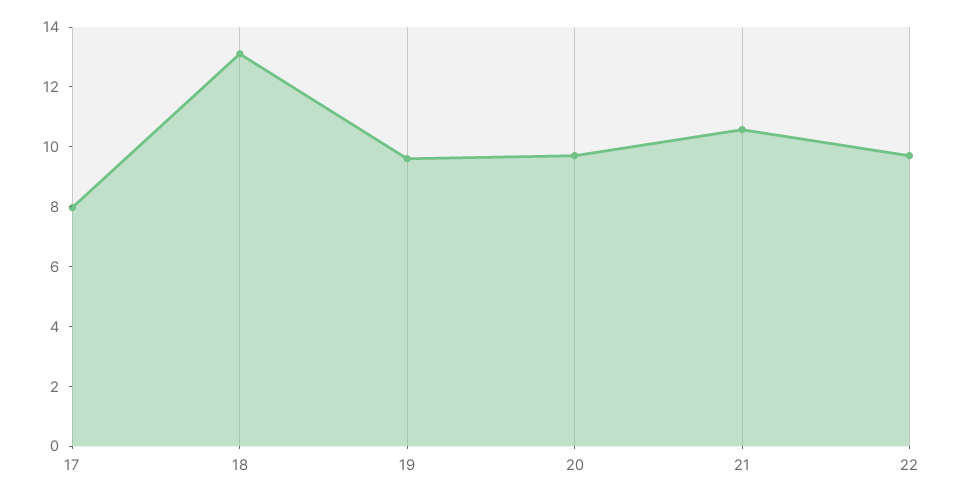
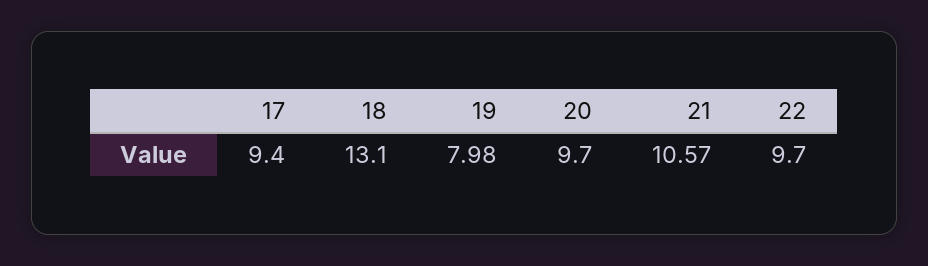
  {
-   "17": 8,
+   "17": 9.4,
    "18": 13.1,
-   "19": 9.5,
+   "19": 7.98,
    "20": 9.7,
    "21": 10.57,
    "22": 9.7
  }

